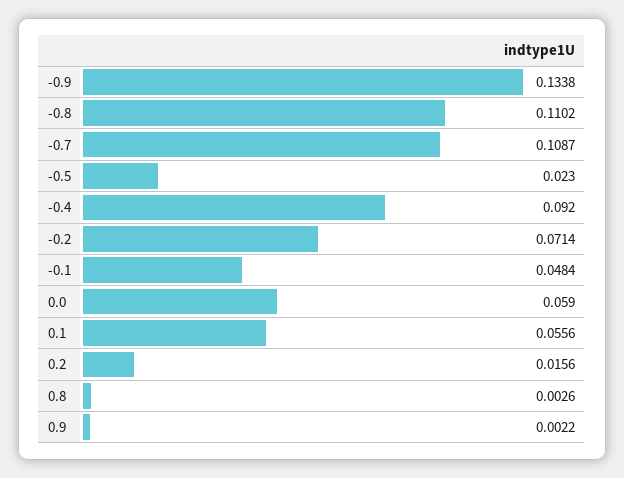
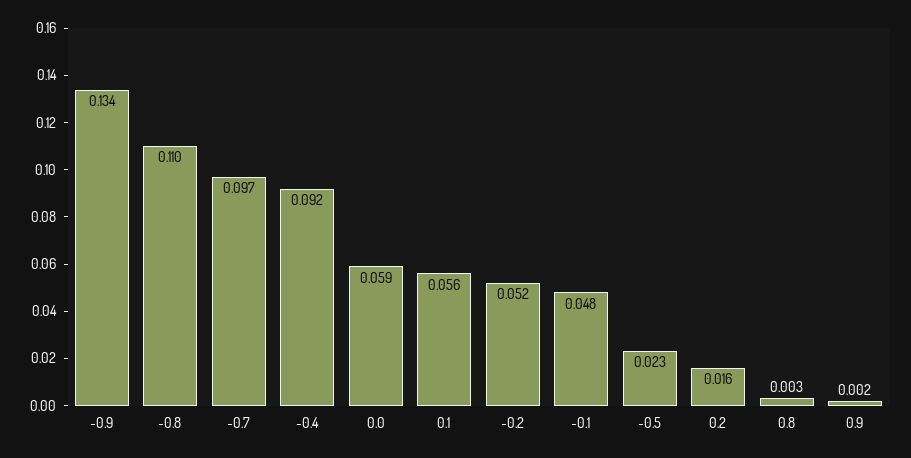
  {
    "-0.9": 0.1338,
    "-0.8": 0.1102,
-   "-0.7": 0.1087,
+   "-0.7": 0.097,
    "-0.5": 0.023,
    "-0.4": 0.092,
-   "-0.2": 0.0714,
+   "-0.2": 0.052,
    "-0.1": 0.0484,
    "0.0": 0.059,
    "0.1": 0.0556,
    "0.2": 0.0156,
    "0.8": 0.0026,
    "0.9": 0.0022
  }

